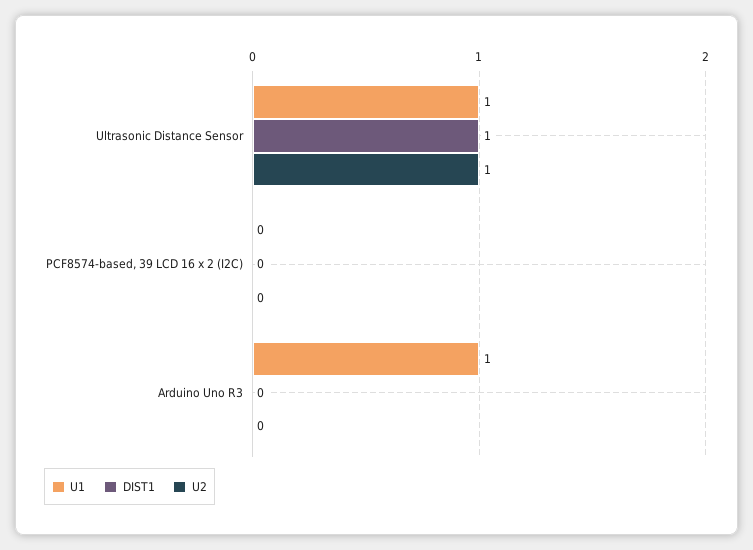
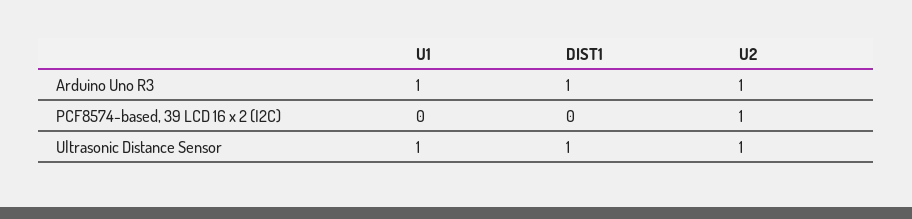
  {
    "U1": {
      "Ultrasonic Distance Sensor": 1,
      "PCF8574-based, 39 LCD 16 x 2 (I2C)": 0,
      "Arduino Uno R3": 1
    },
    "DIST1": {
      "Ultrasonic Distance Sensor": 1,
      "PCF8574-based, 39 LCD 16 x 2 (I2C)": 0,
-     "Arduino Uno R3": 0
+     "Arduino Uno R3": 1
    },
    "U2": {
      "Ultrasonic Distance Sensor": 1,
-     "PCF8574-based, 39 LCD 16 x 2 (I2C)": 0,
+     "PCF8574-based, 39 LCD 16 x 2 (I2C)": 1,
-     "Arduino Uno R3": 0
+     "Arduino Uno R3": 1
    }
  }

